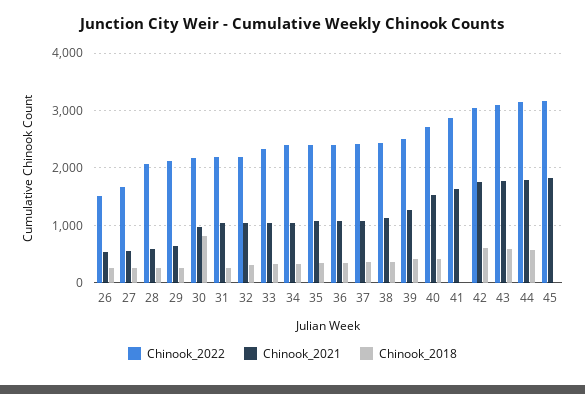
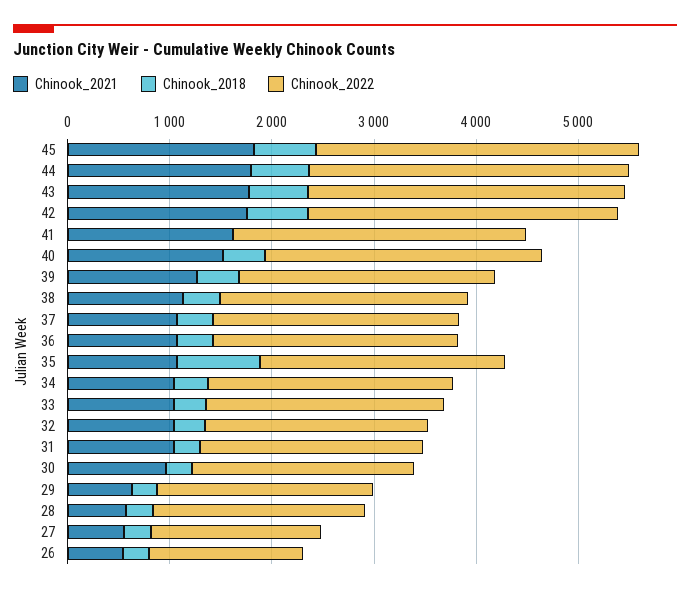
  {
    "Chinook_2022": {
      "26": 1600,
      "27": 1600,
      "28": 2000,
      "29": 2200,
      "30": 2200,
      "31": 2200,
      "32": 2200,
      "33": 2400,
      "34": 2400,
      "35": 2400,
      "36": 2400,
      "37": 2400,
      "38": 2400,
      "39": 2600,
      "40": 2800,
      "41": 2800,
      "42": 3000,
      "43": 3200,
      "44": 3200,
      "45": 3200
    },
    "Chinook_2021": {
      "26": 600,
      "27": 600,
      "28": 600,
      "29": 600,
      "30": 1000,
      "31": 1000,
      "32": 1000,
      "33": 1000,
      "34": 1000,
      "35": 1000,
      "36": 1000,
      "37": 1000,
      "38": 1200,
      "39": 1200,
      "40": 1600,
      "41": 1600,
      "42": 1800,
      "43": 1800,
      "44": 1800,
      "45": 1800
    },
    "Chinook_2018": {
      "26": 200,
      "27": 200,
      "28": 200,
      "29": 200,
-     "30": 800,
+     "30": 200,
      "31": 200,
      "32": 400,
      "33": 400,
      "34": 400,
-     "35": 400,
+     "35": 800,
      "36": 400,
      "37": 400,
      "38": 400,
      "39": 400,
      "40": 400,
      "41": 0,
      "42": 600,
      "43": 600,
      "44": 600,
-     "45": 0
+     "45": 600
    }
  }

